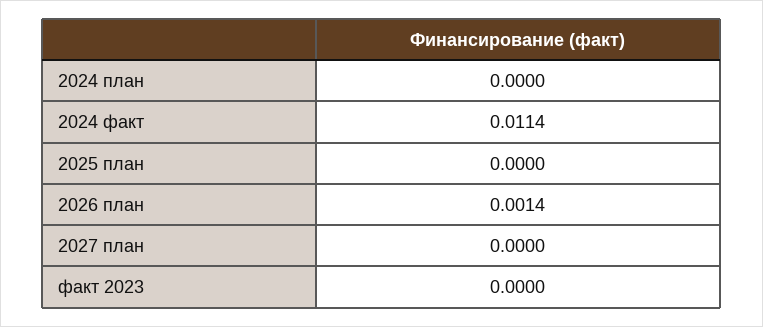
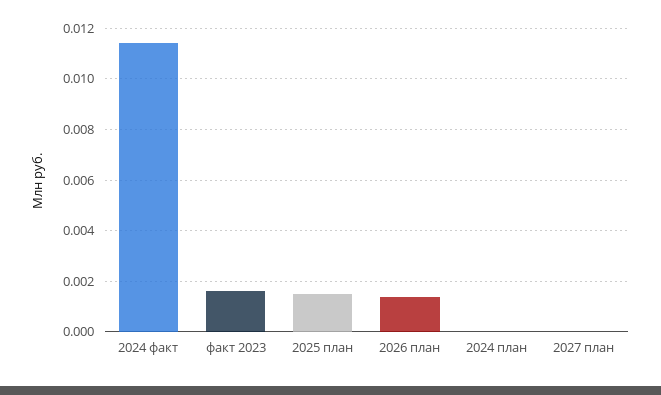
  {
    "2024 план": 0,
    "2024 факт": 0.0114,
-   "2025 план": 0,
+   "2025 план": 0.0015,
    "2026 план": 0.0014,
    "2027 план": 0,
-   "факт 2023": 0
+   "факт 2023": 0.0015
  }

